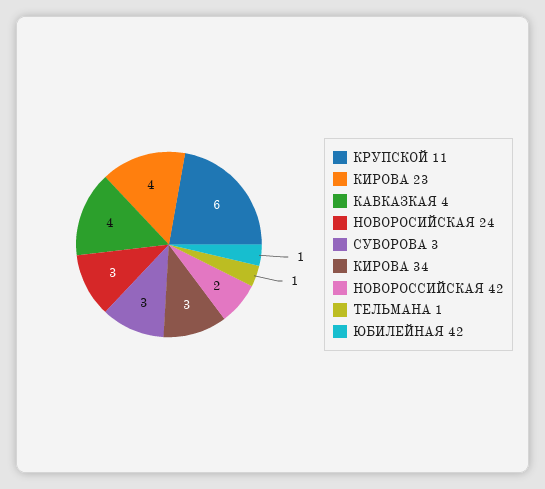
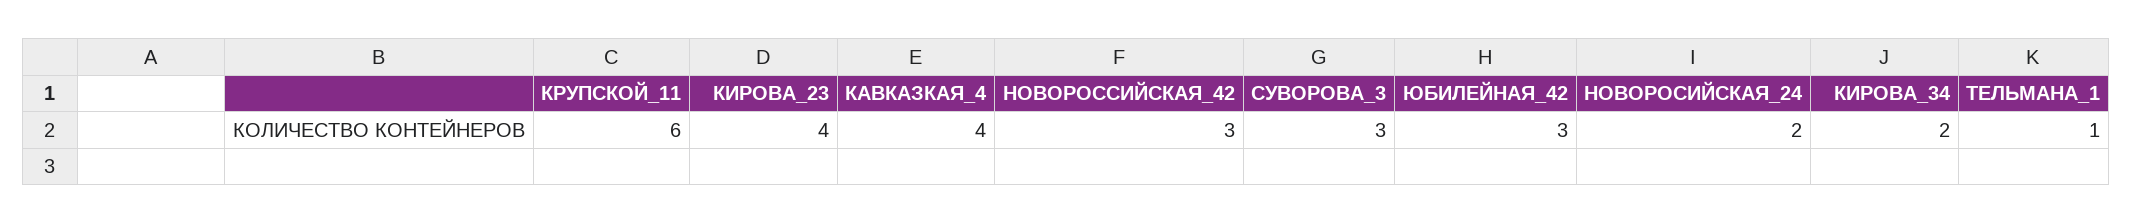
  {
    "КРУПСКОЙ 11": 6,
    "КИРОВА 23": 4,
    "КАВКАЗКАЯ 4": 4,
-   "НОВОРОСИЙСКАЯ 24": 3,
+   "НОВОРОСИЙСКАЯ 24": 2,
    "СУВОРОВА 3": 3,
-   "КИРОВА 34": 3,
+   "КИРОВА 34": 2,
-   "НОВОРОССИЙСКАЯ 42": 2,
+   "НОВОРОССИЙСКАЯ 42": 3,
    "ТЕЛЬМАНА 1": 1,
-   "ЮБИЛЕЙНАЯ 42": 1
+   "ЮБИЛЕЙНАЯ 42": 3
  }

